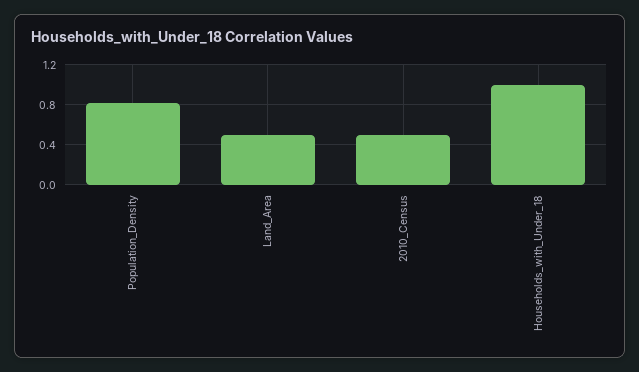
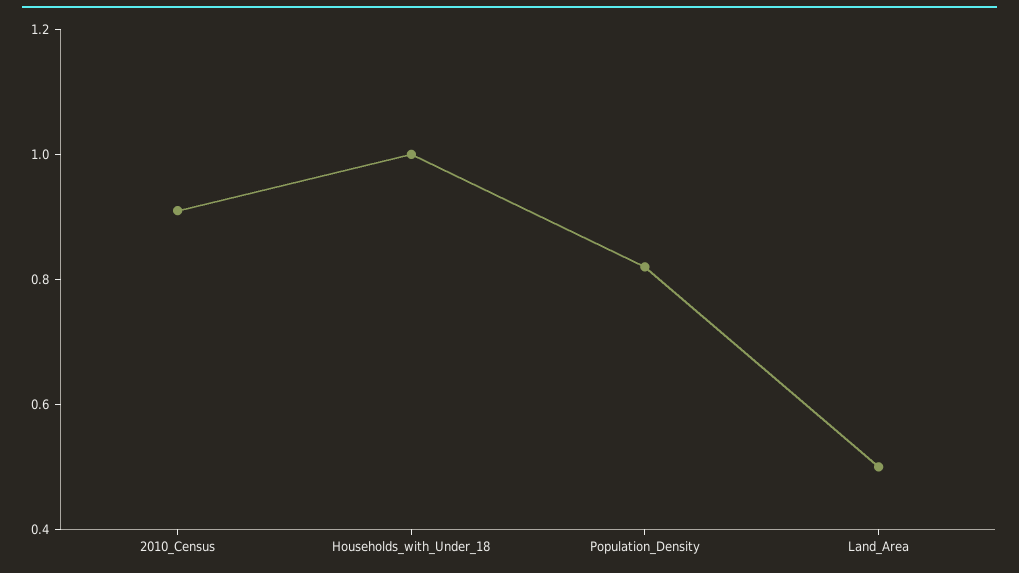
  {
    "Population_Density": 0.8,
    "Land_Area": 0.5,
-   "2010_Census": 0.5,
+   "2010_Census": 0.9,
    "Households_with_Under_18": 1
  }

